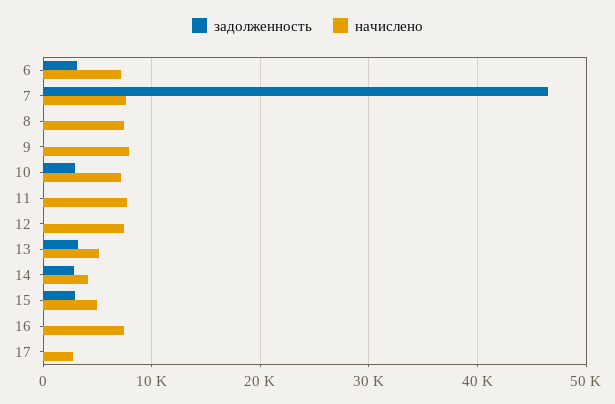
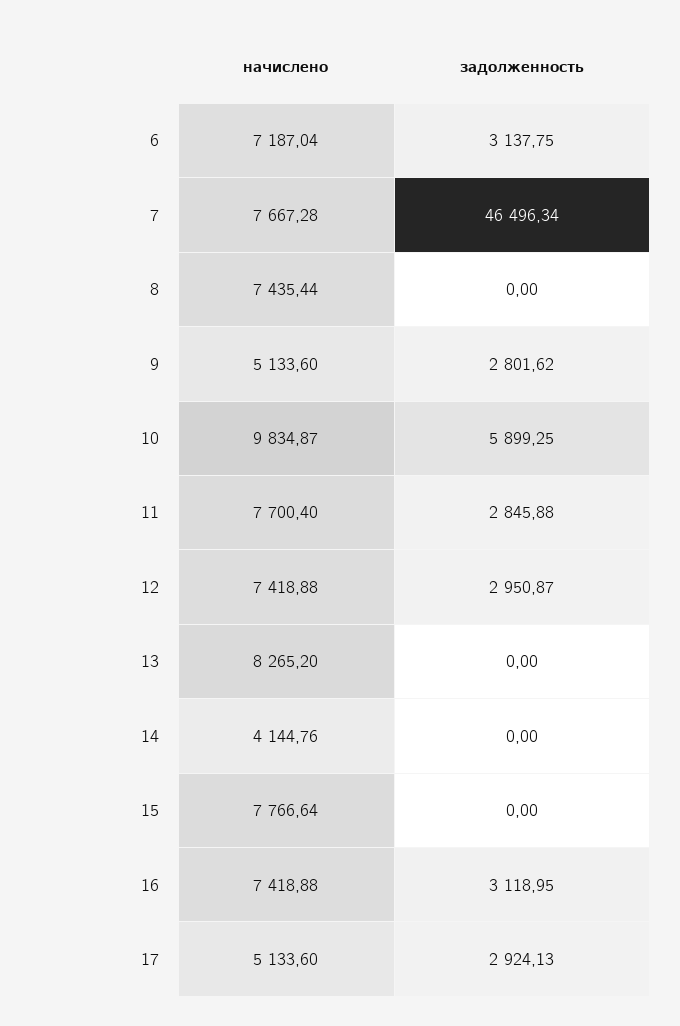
  {
    "задолженность": {
      "6": 3137.75,
      "7": 46496.34,
      "8": 0,
-     "9": 0,
+     "9": 2801.62,
-     "10": 3000,
+     "10": 5899.25,
-     "11": 0,
+     "11": 2845.88,
-     "12": 0,
+     "12": 2950.87,
-     "13": 3000,
+     "13": 0,
-     "14": 3000,
+     "14": 0,
-     "15": 3000,
+     "15": 0,
-     "16": 0,
+     "16": 3118.95,
-     "17": 0
+     "17": 2924.13
    },
    "начислено": {
      "6": 7187.04,
      "7": 7667.28,
      "8": 7435.44,
-     "9": 8000,
+     "9": 5133.6,
-     "10": 7000,
+     "10": 9834.87,
      "11": 7700.4,
      "12": 7418.88,
-     "13": 5000,
+     "13": 8265.2,
      "14": 4144.76,
-     "15": 5000,
+     "15": 7766.64,
      "16": 7418.88,
-     "17": 3000
+     "17": 5133.6
    }
  }

